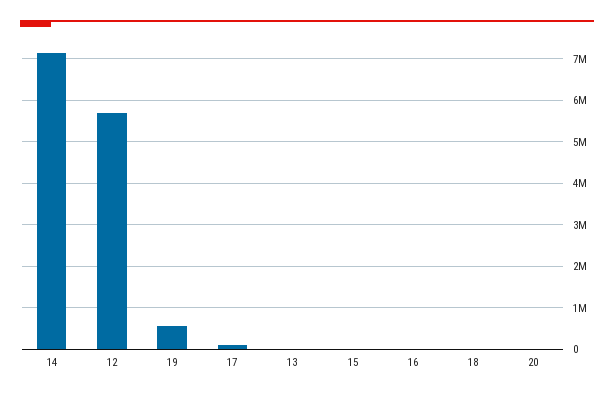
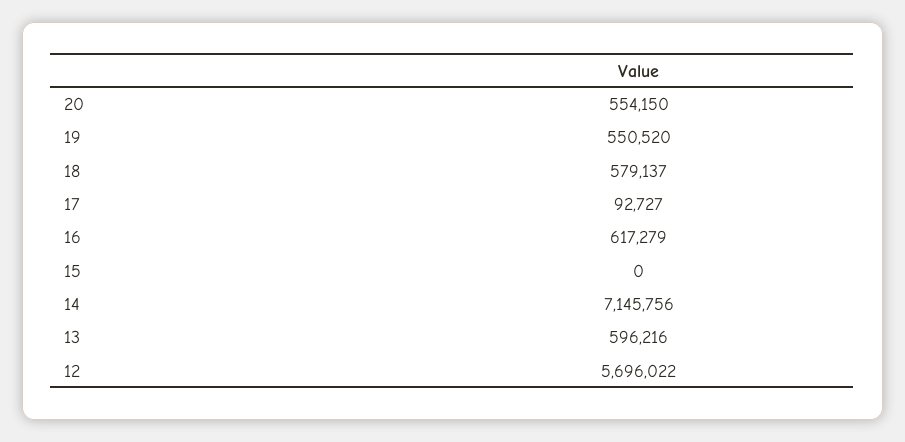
  {
    "14": 7145756,
    "12": 5696022,
    "19": 550520,
    "17": 92727,
-   "13": 0,
+   "13": 596216,
    "15": 0,
-   "16": 0,
+   "16": 617279,
-   "18": 0,
+   "18": 579137,
-   "20": 0
+   "20": 554150
  }

